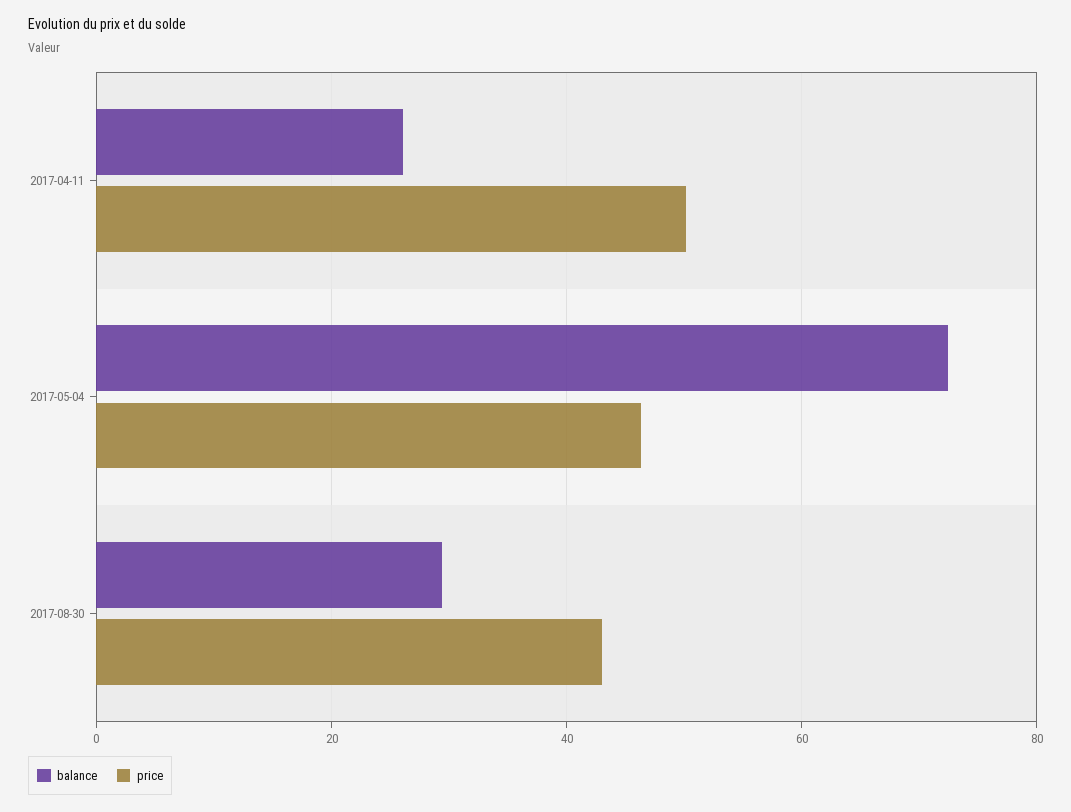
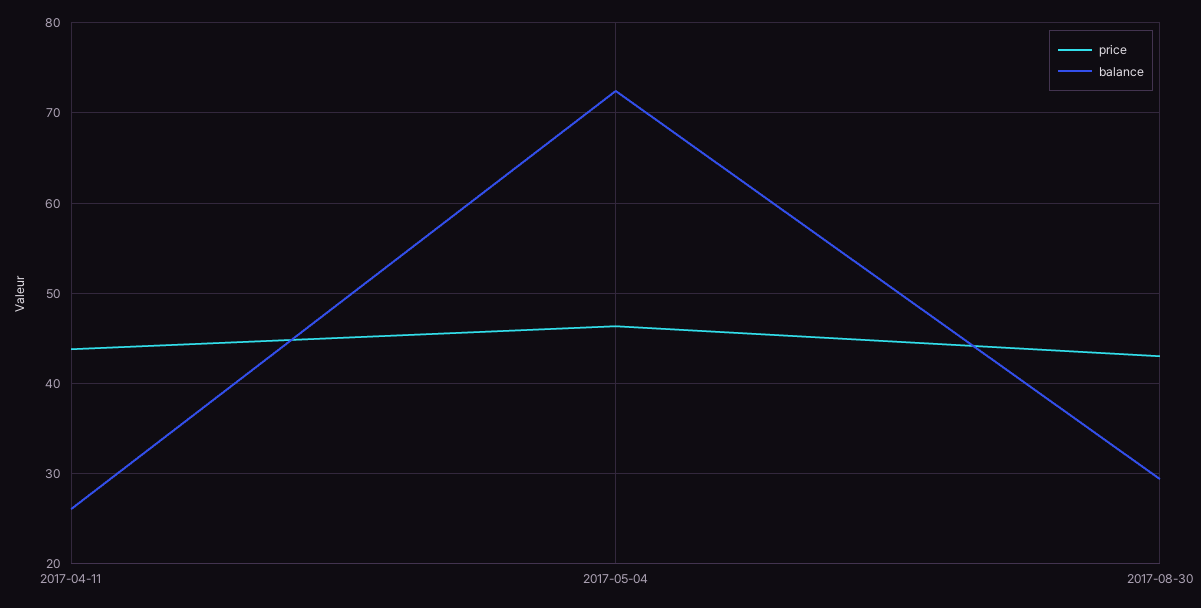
  {
    "balance": {
      "2017-04-11": 26,
      "2017-05-04": 72,
      "2017-08-30": 29
    },
    "price": {
-     "2017-04-11": 50,
+     "2017-04-11": 44,
      "2017-05-04": 46,
      "2017-08-30": 43
    }
  }

